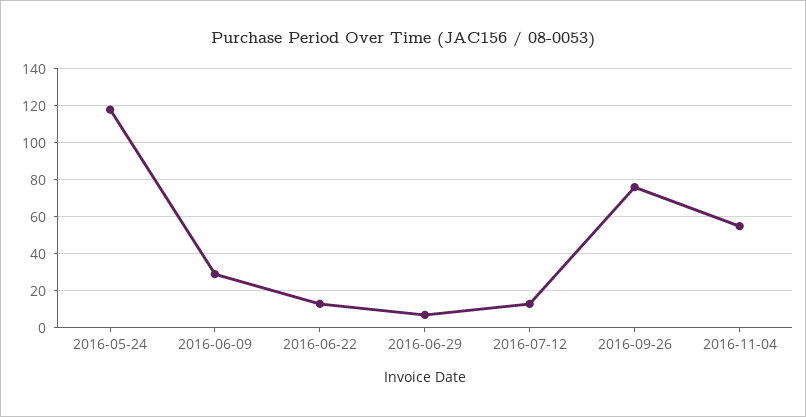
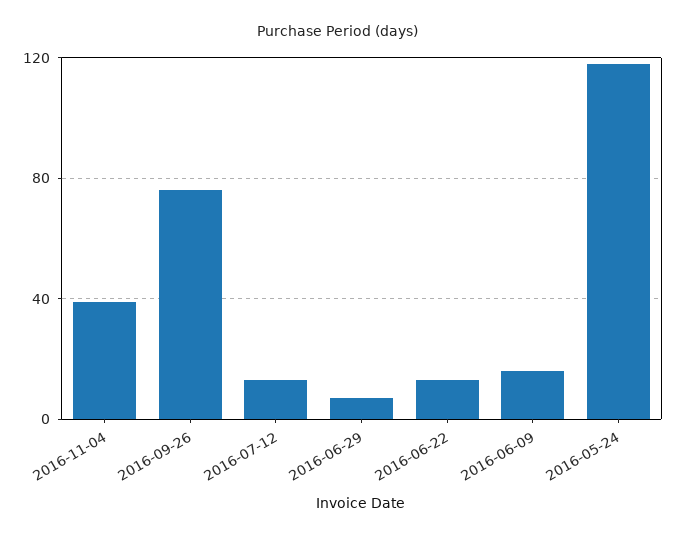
  {
    "2016-05-24": 120,
-   "2016-06-09": 30,
+   "2016-06-09": 15,
    "2016-06-22": 15,
    "2016-06-29": 5,
    "2016-07-12": 15,
    "2016-09-26": 75,
-   "2016-11-04": 55
+   "2016-11-04": 40
  }

